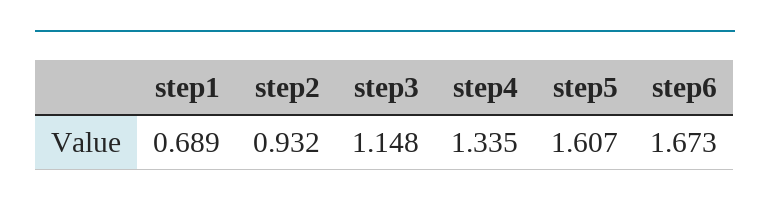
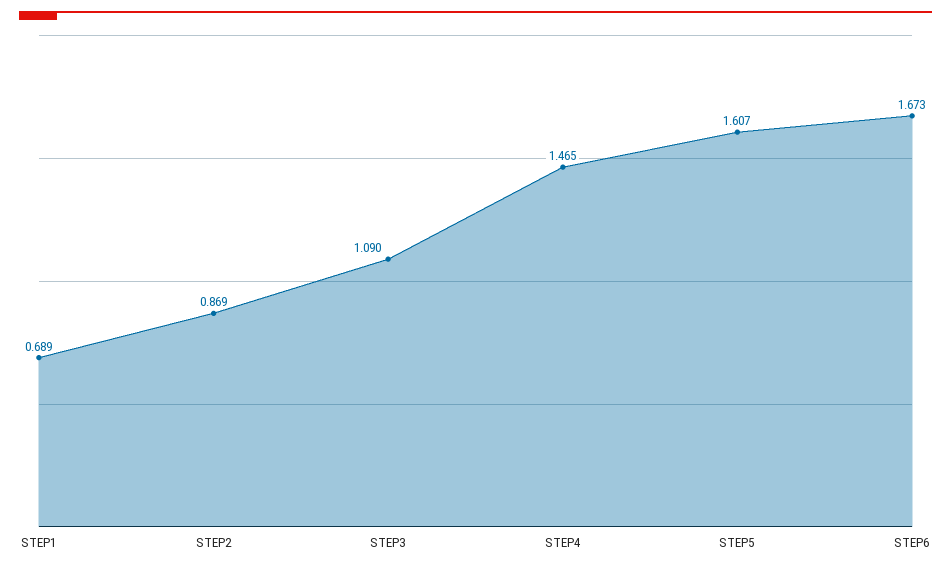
  {
    "step1": 0.689,
-   "step2": 0.932,
+   "step2": 0.869,
-   "step3": 1.148,
+   "step3": 1.09,
-   "step4": 1.335,
+   "step4": 1.465,
    "step5": 1.607,
    "step6": 1.673
  }

